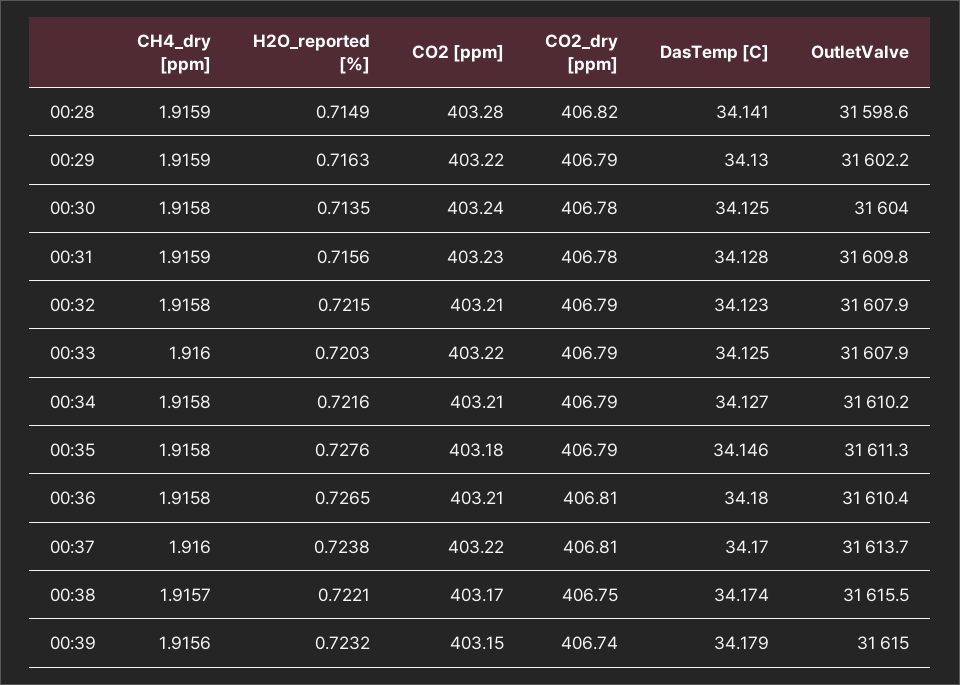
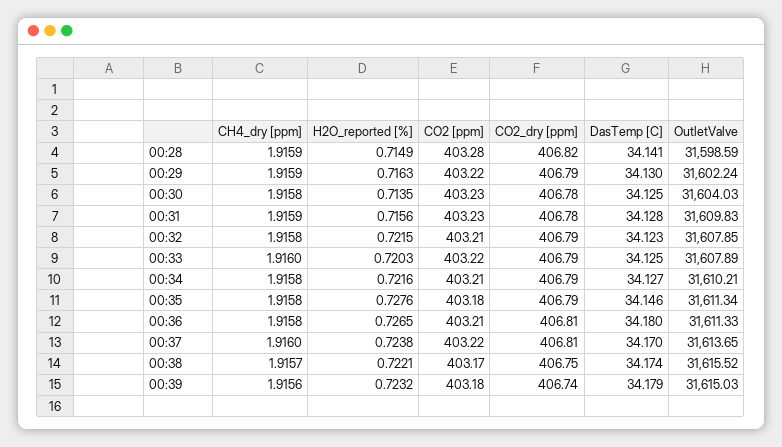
  {
    "CH4_dry [ppm]": {
      "00:28": 1.9159,
      "00:29": 1.9159,
      "00:30": 1.9158,
      "00:31": 1.9159,
      "00:32": 1.9158,
      "00:33": 1.916,
      "00:34": 1.9158,
      "00:35": 1.9158,
      "00:36": 1.9158,
      "00:37": 1.916,
      "00:38": 1.9157,
      "00:39": 1.9156
    },
    "H2O_reported [%]": {
      "00:28": 0.7149,
      "00:29": 0.7163,
      "00:30": 0.7135,
      "00:31": 0.7156,
      "00:32": 0.7215,
      "00:33": 0.7203,
      "00:34": 0.7216,
      "00:35": 0.7276,
      "00:36": 0.7265,
      "00:37": 0.7238,
      "00:38": 0.7221,
      "00:39": 0.7232
    },
    "CO2 [ppm]": {
      "00:28": 403.28,
      "00:29": 403.22,
-     "00:30": 403.24,
+     "00:30": 403.23,
      "00:31": 403.23,
      "00:32": 403.21,
      "00:33": 403.22,
      "00:34": 403.21,
      "00:35": 403.18,
      "00:36": 403.21,
      "00:37": 403.22,
      "00:38": 403.17,
-     "00:39": 403.15
+     "00:39": 403.18
    },
    "CO2_dry [ppm]": {
      "00:28": 406.82,
      "00:29": 406.79,
      "00:30": 406.78,
      "00:31": 406.78,
      "00:32": 406.79,
      "00:33": 406.79,
      "00:34": 406.79,
      "00:35": 406.79,
      "00:36": 406.81,
      "00:37": 406.81,
      "00:38": 406.75,
      "00:39": 406.74
    },
    "DasTemp [C]": {
      "00:28": 34.141,
      "00:29": 34.13,
      "00:30": 34.125,
      "00:31": 34.128,
      "00:32": 34.123,
      "00:33": 34.125,
      "00:34": 34.127,
      "00:35": 34.146,
      "00:36": 34.18,
      "00:37": 34.17,
      "00:38": 34.174,
      "00:39": 34.179
    },
    "OutletValve": {
      "00:28": 31598.59,
      "00:29": 31602.24,
      "00:30": 31604.03,
      "00:31": 31609.83,
      "00:32": 31607.85,
      "00:33": 31607.89,
      "00:34": 31610.21,
      "00:35": 31611.34,
-     "00:36": 31610.4,
+     "00:36": 31611.33,
      "00:37": 31613.65,
      "00:38": 31615.52,
      "00:39": 31615.03
    }
  }

